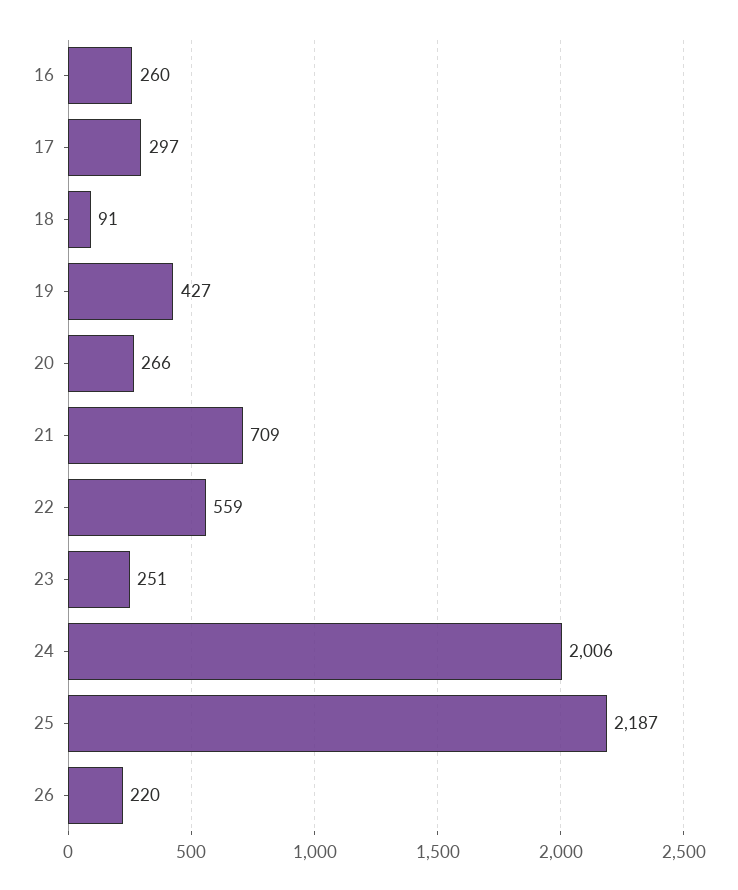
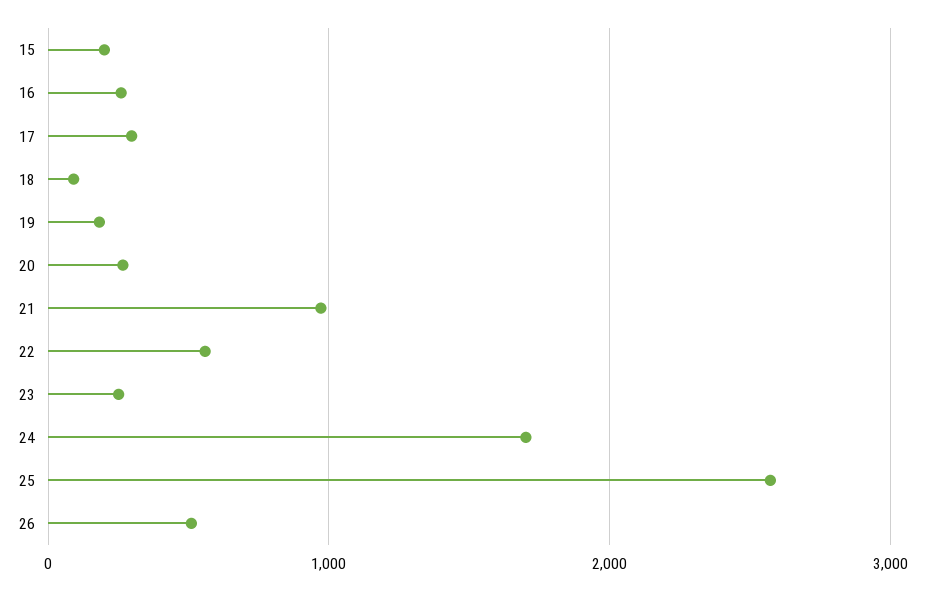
  {
    "16": 260,
    "17": 297,
    "18": 91,
-   "19": 427,
+   "19": 200,
    "20": 266,
-   "21": 709,
+   "21": 1000,
    "22": 559,
    "23": 251,
-   "24": 2006,
+   "24": 1700,
-   "25": 2187,
+   "25": 2600,
-   "26": 220
+   "26": 500,
+   "15": 200
  }

